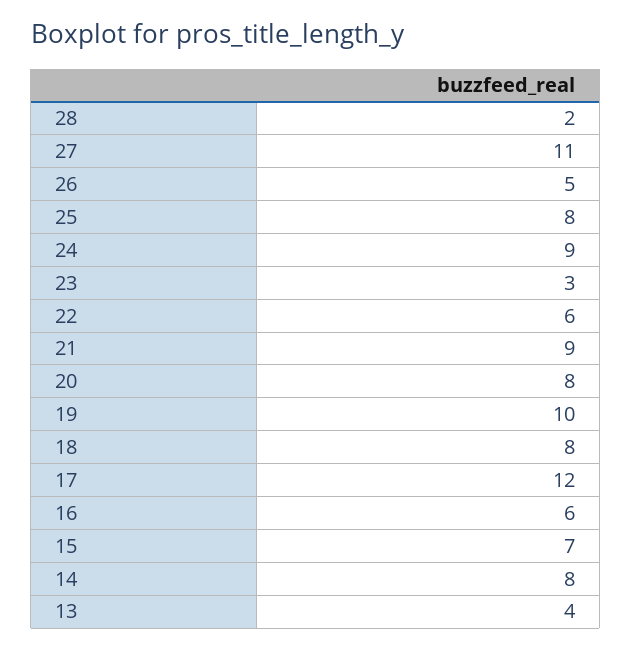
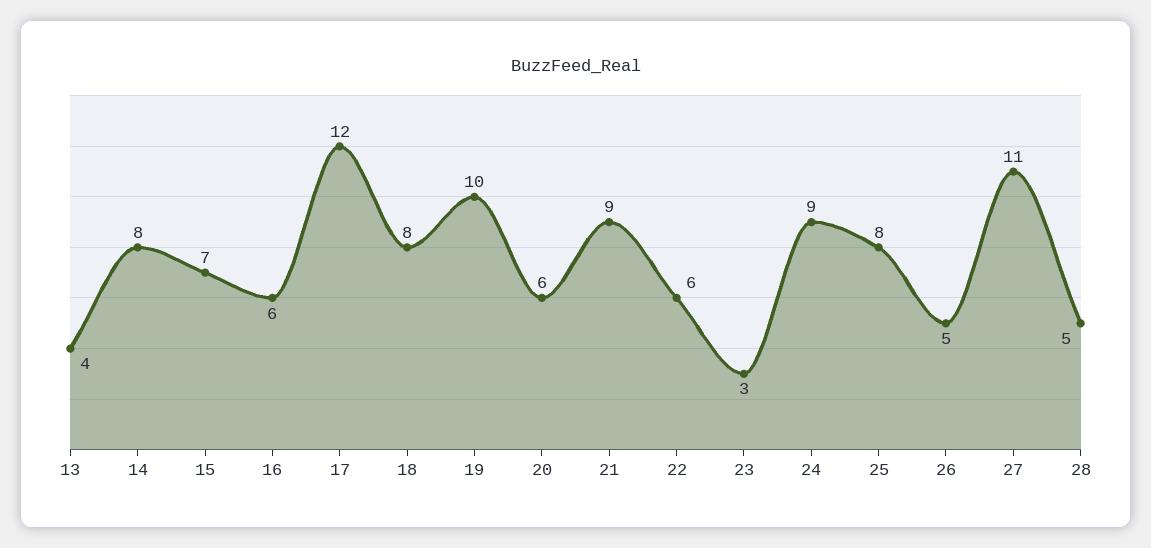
  {
-   "28": 2,
+   "28": 5,
    "27": 11,
    "26": 5,
    "25": 8,
    "24": 9,
    "23": 3,
    "22": 6,
    "21": 9,
-   "20": 8,
+   "20": 6,
    "19": 10,
    "18": 8,
    "17": 12,
    "16": 6,
    "15": 7,
    "14": 8,
    "13": 4
  }

